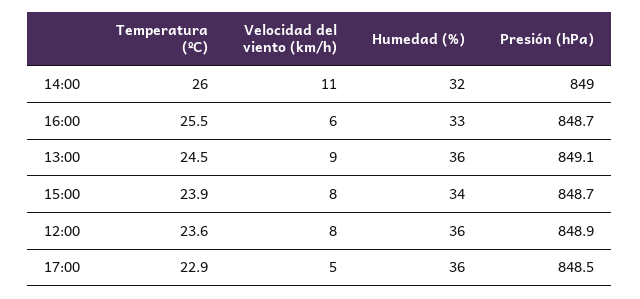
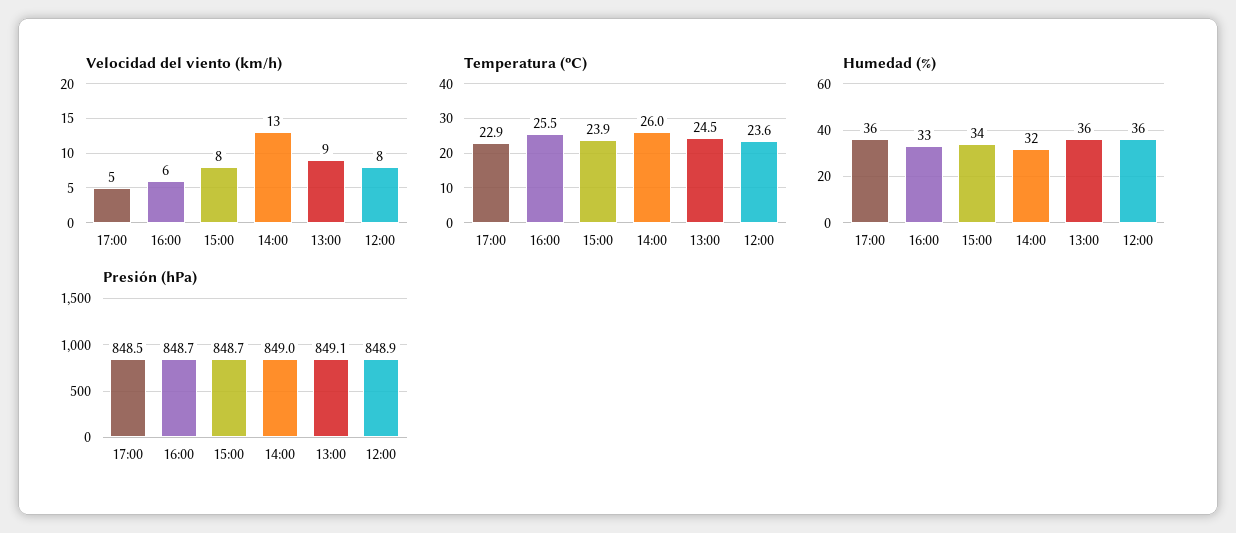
  {
    "Temperatura (ºC)": {
      "14:00": 26,
      "16:00": 25.5,
      "13:00": 24.5,
      "15:00": 23.9,
      "12:00": 23.6,
      "17:00": 22.9
    },
    "Velocidad del viento (km/h)": {
-     "14:00": 11,
+     "14:00": 13,
      "16:00": 6,
      "13:00": 9,
      "15:00": 8,
      "12:00": 8,
      "17:00": 5
    },
    "Humedad (%)": {
      "14:00": 32,
      "16:00": 33,
      "13:00": 36,
      "15:00": 34,
      "12:00": 36,
      "17:00": 36
    },
    "Presión (hPa)": {
      "14:00": 849,
      "16:00": 848.7,
      "13:00": 849.1,
      "15:00": 848.7,
      "12:00": 848.9,
      "17:00": 848.5
    }
  }

